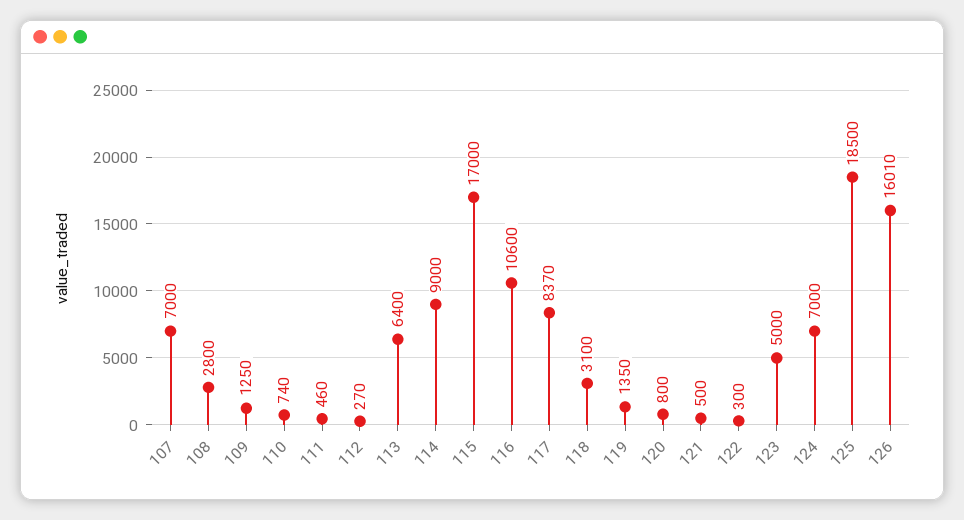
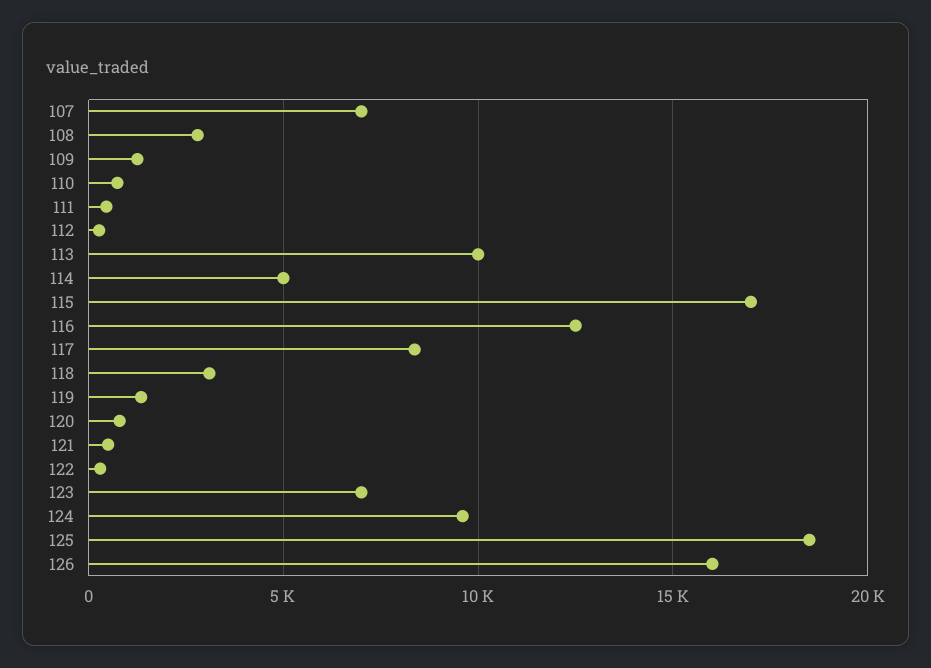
  {
    "107": 7000,
    "108": 2800,
    "109": 1250,
    "110": 740,
    "111": 460,
    "112": 270,
-   "113": 6400,
+   "113": 10000,
-   "114": 9000,
+   "114": 5000,
    "115": 17000,
-   "116": 10600,
+   "116": 12500,
    "117": 8370,
    "118": 3100,
    "119": 1350,
    "120": 800,
    "121": 500,
    "122": 300,
-   "123": 5000,
+   "123": 7000,
-   "124": 7000,
+   "124": 9500,
    "125": 18500,
    "126": 16010
  }

